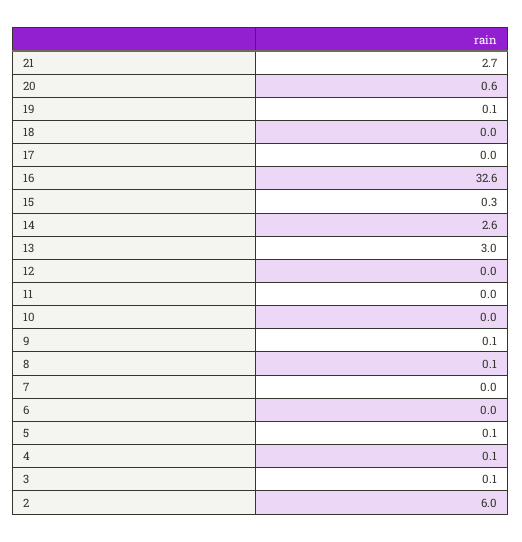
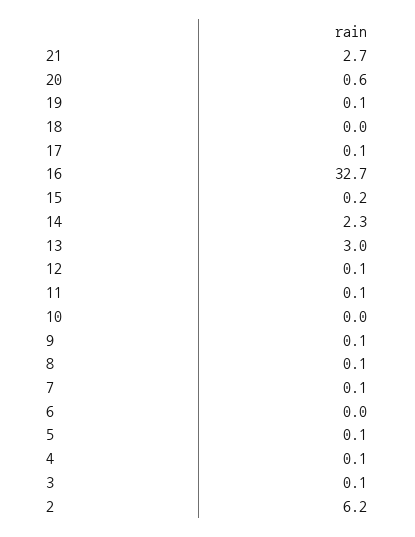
  {
    "21": 2.7,
    "20": 0.6,
    "19": 0.1,
    "18": 0,
-   "17": 0,
+   "17": 0.1,
-   "16": 32.6,
+   "16": 32.7,
-   "15": 0.3,
+   "15": 0.2,
-   "14": 2.6,
+   "14": 2.3,
    "13": 3,
-   "12": 0,
+   "12": 0.1,
-   "11": 0,
+   "11": 0.1,
    "10": 0,
    "9": 0.1,
    "8": 0.1,
-   "7": 0,
+   "7": 0.1,
    "6": 0,
    "5": 0.1,
    "4": 0.1,
    "3": 0.1,
-   "2": 6
+   "2": 6.2
  }

